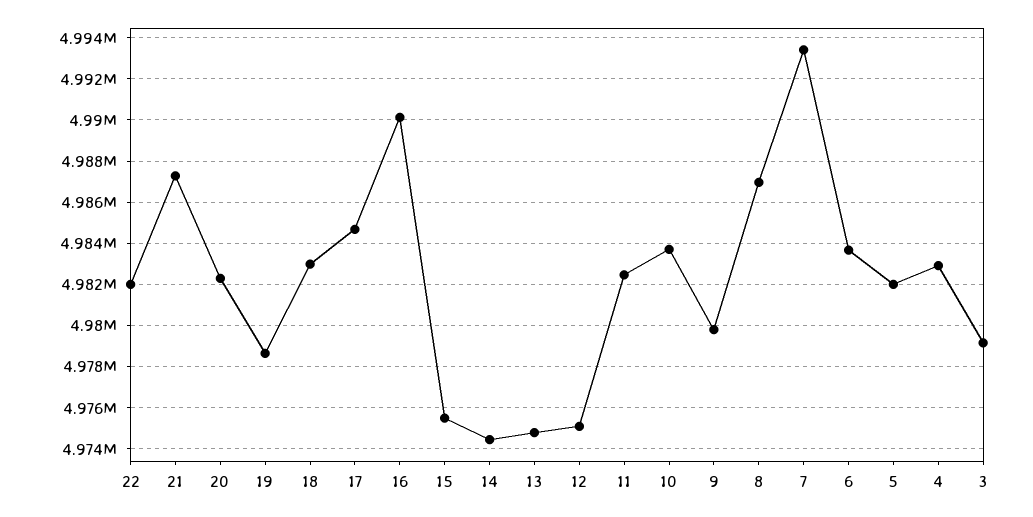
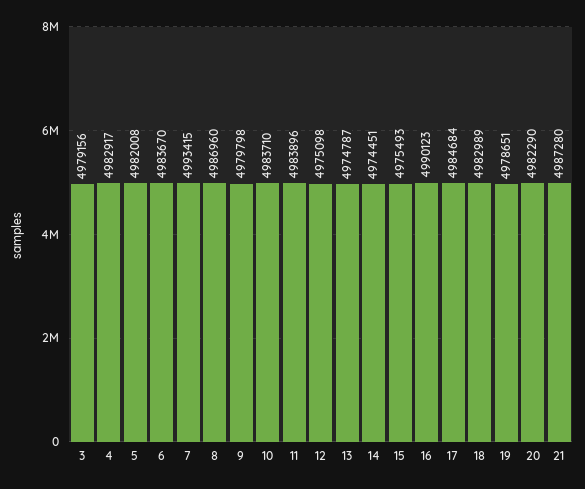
  {
-   "22": 4982000,
    "21": 4987280,
    "20": 4982290,
    "19": 4978651,
    "18": 4982989,
    "17": 4984684,
    "16": 4990123,
    "15": 4975493,
    "14": 4974451,
    "13": 4974787,
    "12": 4975098,
-   "11": 4982500,
+   "11": 4983896,
    "10": 4983710,
    "9": 4979798,
    "8": 4986960,
    "7": 4993415,
    "6": 4983670,
    "5": 4982008,
    "4": 4982917,
    "3": 4979156
  }

